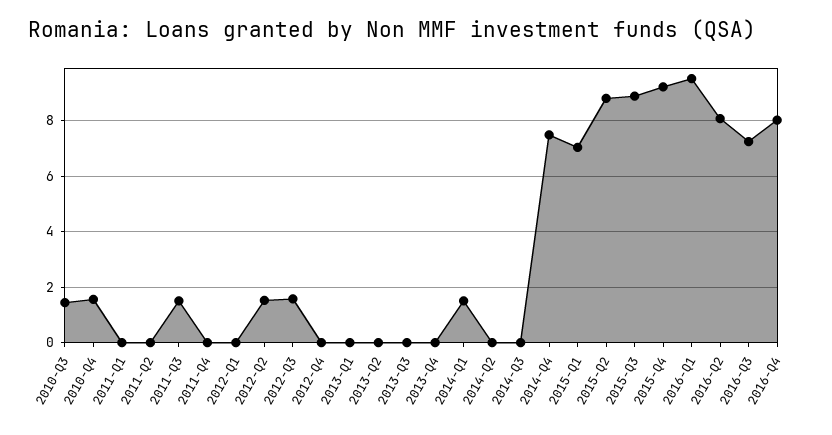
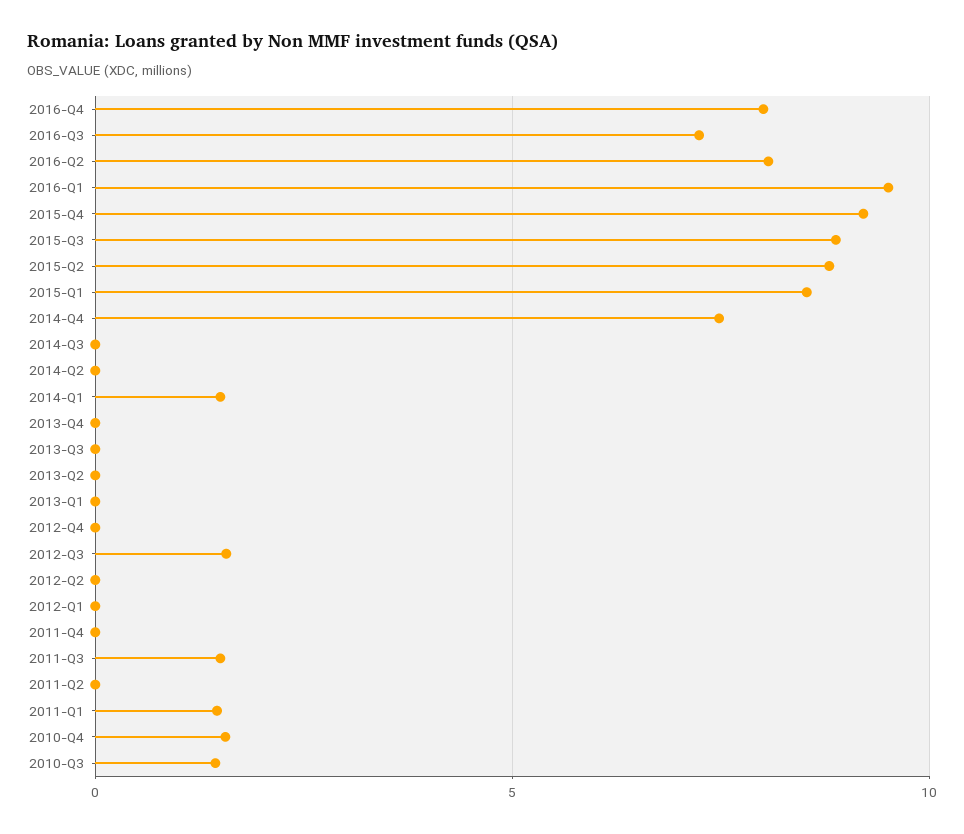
  {
    "2010-Q3": 1.5,
    "2010-Q4": 1.5,
-   "2011-Q1": 0,
+   "2011-Q1": 1.5,
    "2011-Q2": 0,
    "2011-Q3": 1.5,
    "2011-Q4": 0,
    "2012-Q1": 0,
-   "2012-Q2": 1.5,
+   "2012-Q2": 0,
    "2012-Q3": 1.5,
    "2012-Q4": 0,
    "2013-Q1": 0,
    "2013-Q2": 0,
    "2013-Q3": 0,
    "2013-Q4": 0,
    "2014-Q1": 1.5,
    "2014-Q2": 0,
    "2014-Q3": 0,
    "2014-Q4": 7.5,
-   "2015-Q1": 7,
+   "2015-Q1": 8.5,
    "2015-Q2": 8.75,
    "2015-Q3": 9,
    "2015-Q4": 9.25,
    "2016-Q1": 9.5,
    "2016-Q2": 8,
    "2016-Q3": 7.25,
    "2016-Q4": 8
  }

